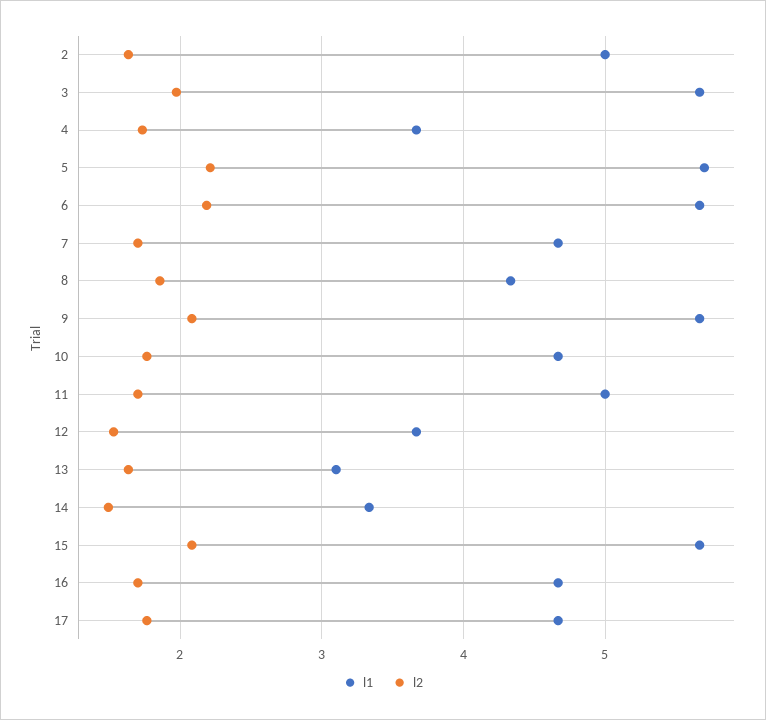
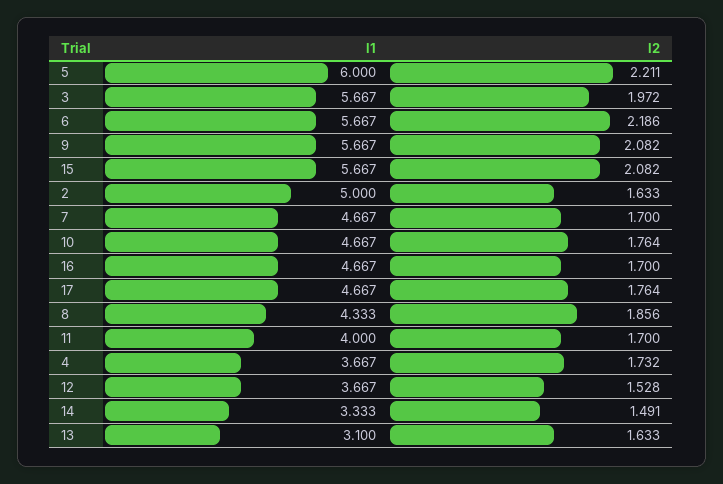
  {
    "l1": {
      "2": 5,
      "3": 5.667,
      "4": 3.667,
-     "5": 5.7,
+     "5": 6,
      "6": 5.667,
      "7": 4.667,
      "8": 4.333,
      "9": 5.667,
      "10": 4.667,
-     "11": 5,
+     "11": 4,
      "12": 3.667,
      "13": 3.1,
      "14": 3.333,
      "15": 5.667,
      "16": 4.667,
      "17": 4.667
    },
    "l2": {
      "2": 1.633,
      "3": 1.972,
      "4": 1.732,
      "5": 2.211,
      "6": 2.186,
      "7": 1.7,
      "8": 1.856,
      "9": 2.082,
      "10": 1.764,
      "11": 1.7,
      "12": 1.528,
      "13": 1.633,
      "14": 1.491,
      "15": 2.082,
      "16": 1.7,
      "17": 1.764
    }
  }

